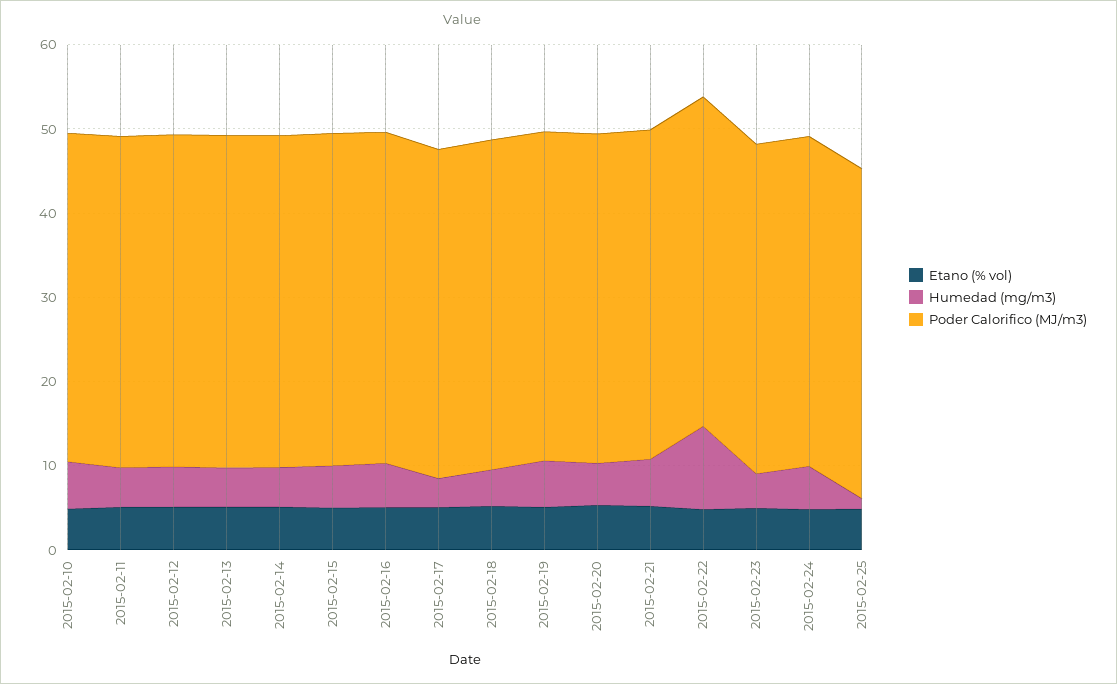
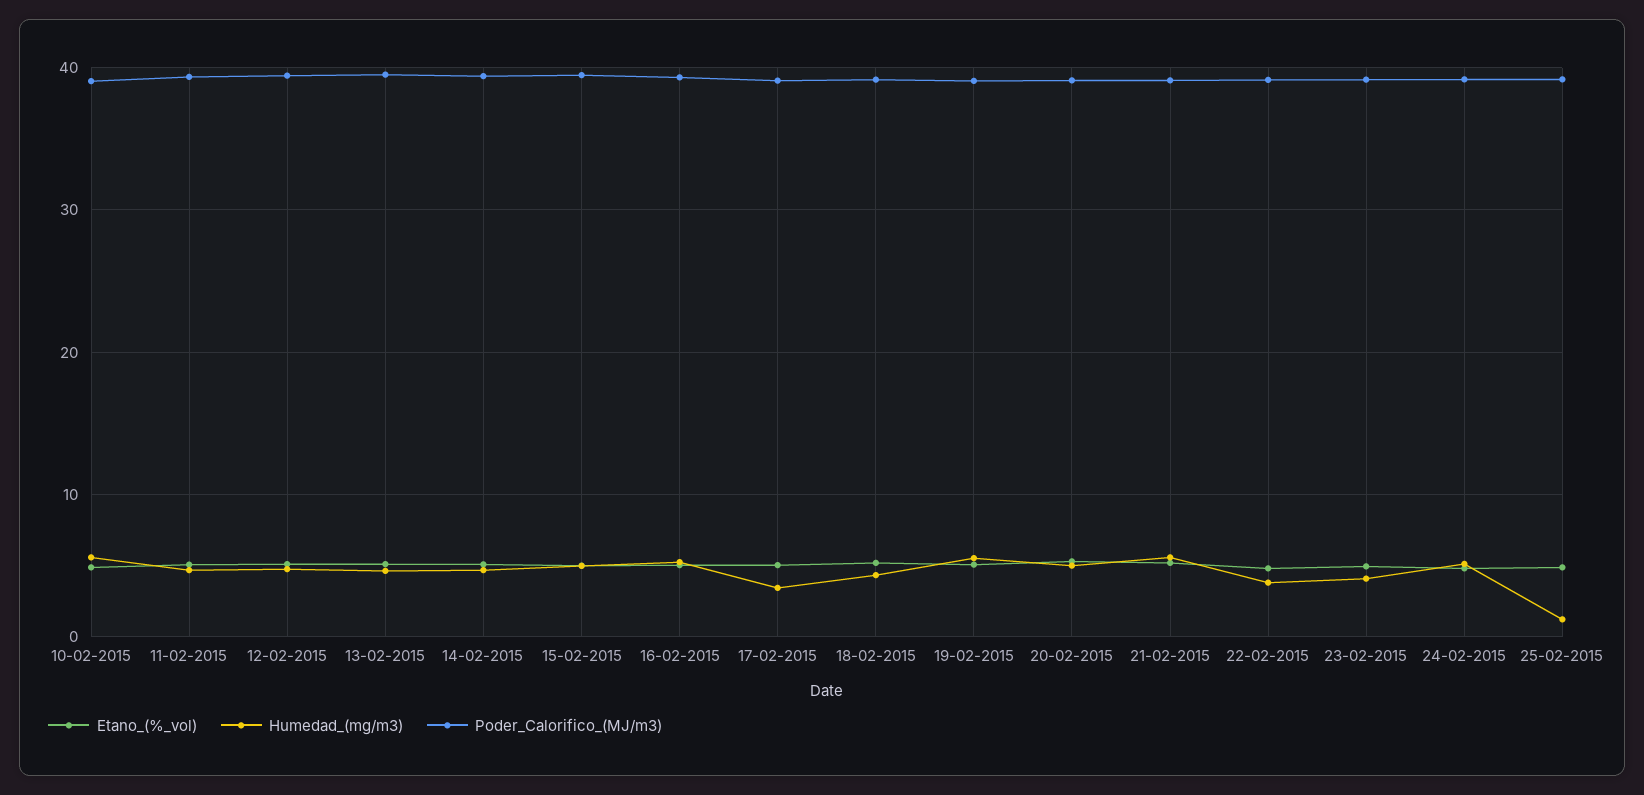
  {
    "Etano (% vol)": {
      "2015-02-10": 5,
      "2015-02-11": 5,
      "2015-02-12": 5,
      "2015-02-13": 5,
      "2015-02-14": 5,
      "2015-02-15": 5,
      "2015-02-16": 5,
      "2015-02-17": 5,
      "2015-02-18": 5,
      "2015-02-19": 5,
      "2015-02-20": 5,
      "2015-02-21": 5,
      "2015-02-22": 5,
      "2015-02-23": 5,
      "2015-02-24": 5,
      "2015-02-25": 5
    },
    "Humedad (mg/m3)": {
      "2015-02-10": 6,
      "2015-02-11": 5,
      "2015-02-12": 5,
      "2015-02-13": 5,
      "2015-02-14": 5,
      "2015-02-15": 5,
      "2015-02-16": 5,
      "2015-02-17": 3,
      "2015-02-18": 4,
      "2015-02-19": 6,
      "2015-02-20": 5,
      "2015-02-21": 6,
-     "2015-02-22": 10,
+     "2015-02-22": 4,
      "2015-02-23": 4,
      "2015-02-24": 5,
      "2015-02-25": 1
    },
    "Poder Calorifico (MJ/m3)": {
      "2015-02-10": 39,
      "2015-02-11": 39,
      "2015-02-12": 39,
      "2015-02-13": 40,
      "2015-02-14": 39,
      "2015-02-15": 39,
      "2015-02-16": 39,
      "2015-02-17": 39,
      "2015-02-18": 39,
      "2015-02-19": 39,
      "2015-02-20": 39,
      "2015-02-21": 39,
      "2015-02-22": 39,
      "2015-02-23": 39,
      "2015-02-24": 39,
      "2015-02-25": 39
    }
  }

